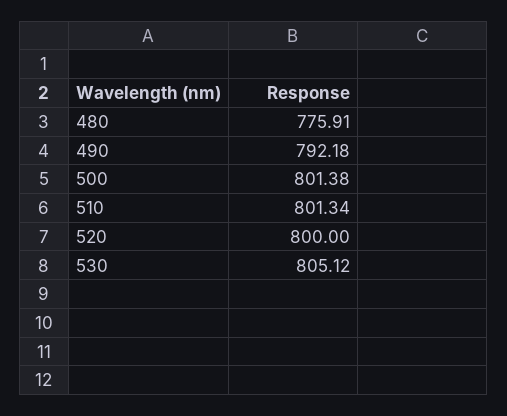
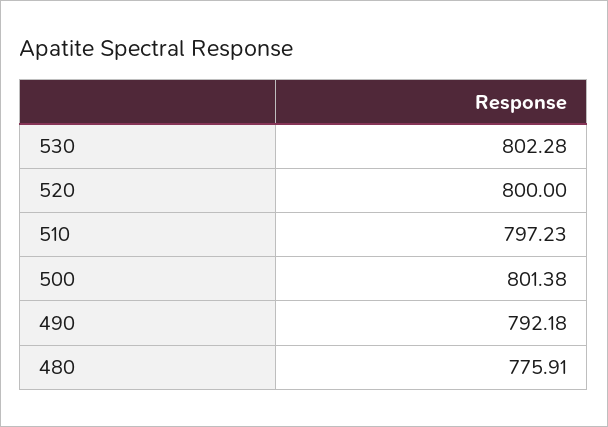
  {
    "480": 775.91,
    "490": 792.18,
    "500": 801.38,
-   "510": 801.34,
+   "510": 797.23,
    "520": 800,
-   "530": 805.12
+   "530": 802.28
  }

